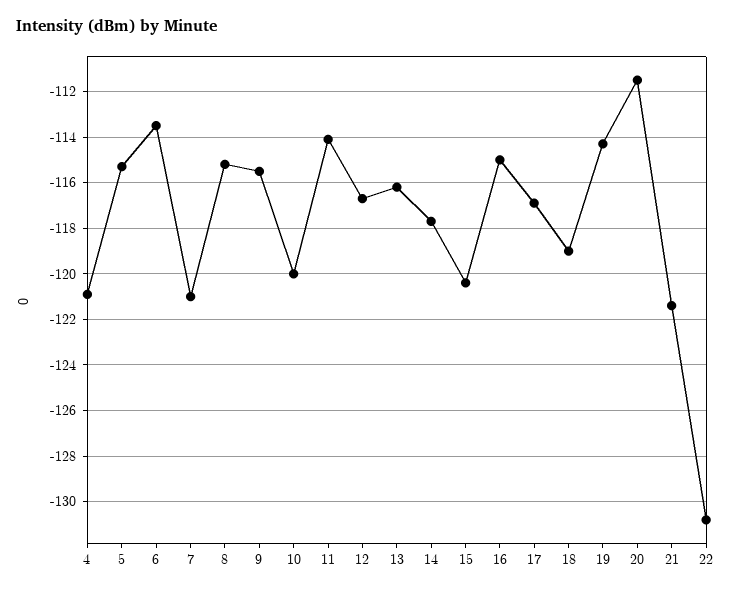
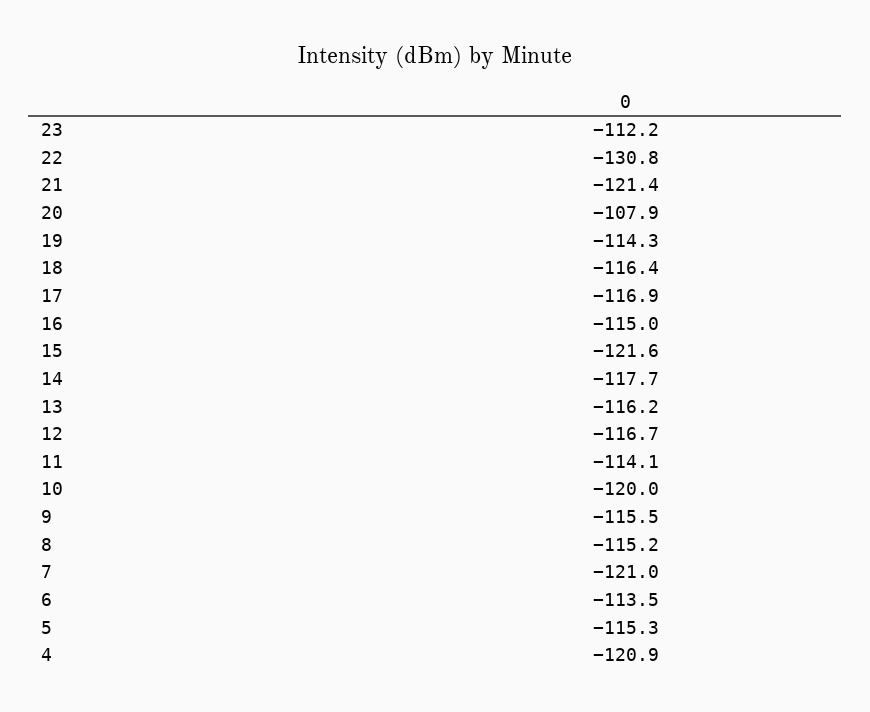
  {
    "4": -120.9,
    "5": -115.3,
    "6": -113.5,
    "7": -121,
    "8": -115.2,
    "9": -115.5,
    "10": -120,
    "11": -114.1,
    "12": -116.7,
    "13": -116.2,
    "14": -117.7,
-   "15": -120.5,
+   "15": -121.6,
    "16": -115,
    "17": -116.9,
-   "18": -119,
+   "18": -116.4,
    "19": -114.3,
-   "20": -111.5,
+   "20": -107.9,
    "21": -121.4,
-   "22": -130.8
+   "22": -130.8,
+   "23": -112.2
  }

